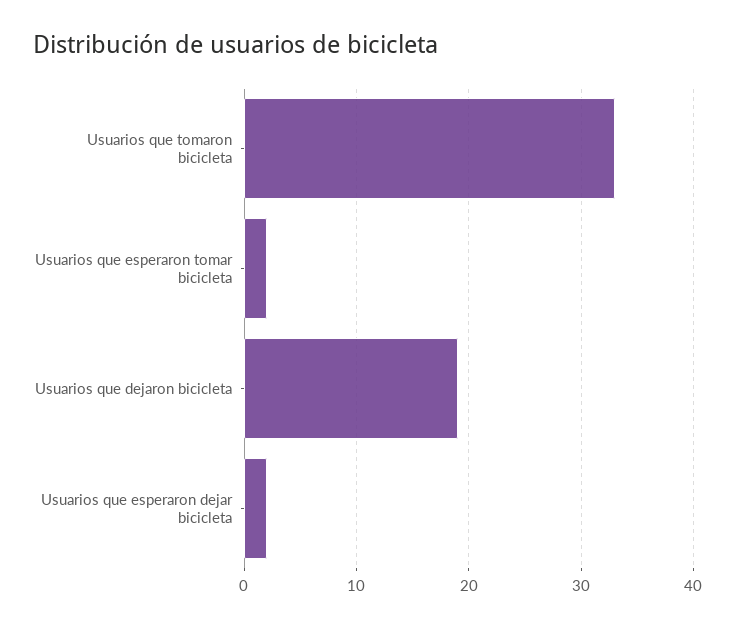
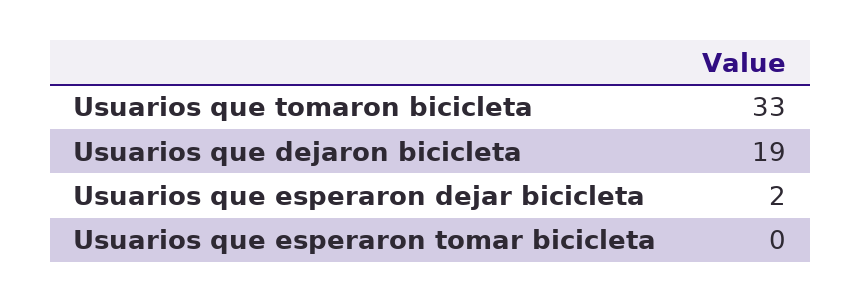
  {
    "Usuarios que tomaron bicicleta": 33,
-   "Usuarios que esperaron tomar bicicleta": 2,
+   "Usuarios que esperaron tomar bicicleta": 0,
    "Usuarios que dejaron bicicleta": 19,
    "Usuarios que esperaron dejar bicicleta": 2
  }

